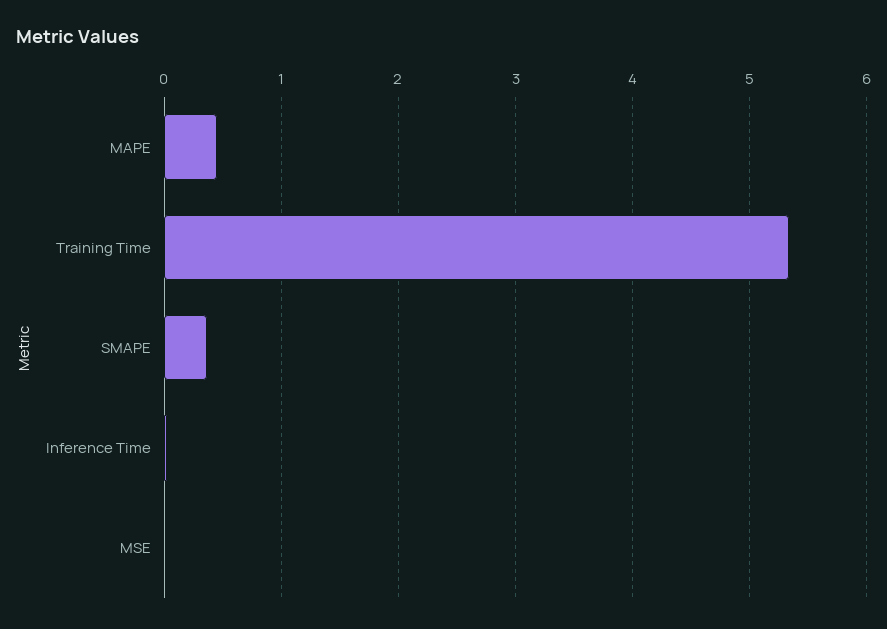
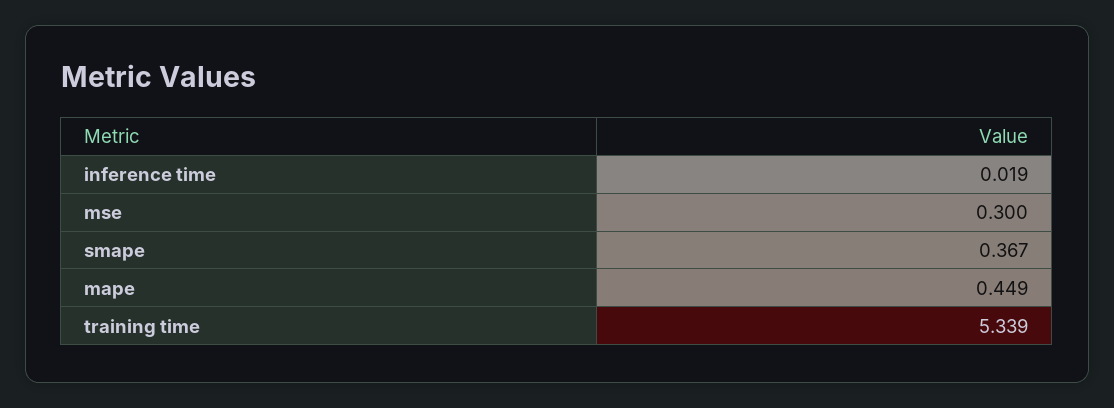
  {
    "MAPE": 0.449,
    "Training Time": 5.339,
    "SMAPE": 0.367,
    "Inference Time": 0.019,
-   "MSE": 0
+   "MSE": 0.3
  }

